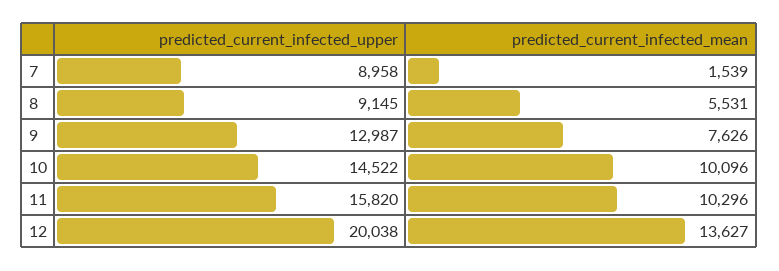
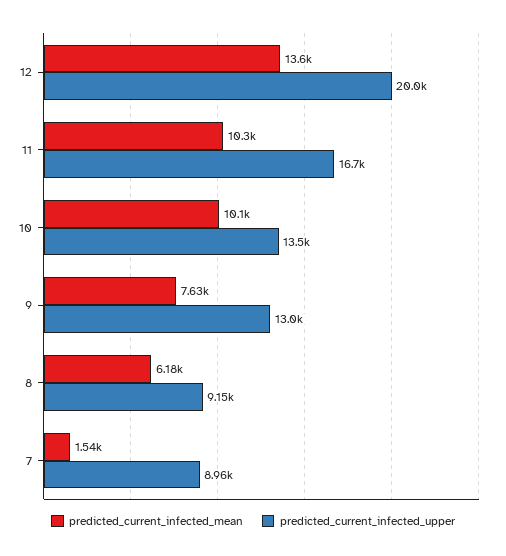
  {
    "predicted_current_infected_upper": {
      "7": 8958,
      "8": 9145,
      "9": 12987,
-     "10": 14522,
+     "10": 13500,
-     "11": 15820,
+     "11": 16700,
      "12": 20038
    },
    "predicted_current_infected_mean": {
      "7": 1539,
-     "8": 5531,
+     "8": 6180,
      "9": 7626,
      "10": 10096,
      "11": 10296,
      "12": 13627
    }
  }

